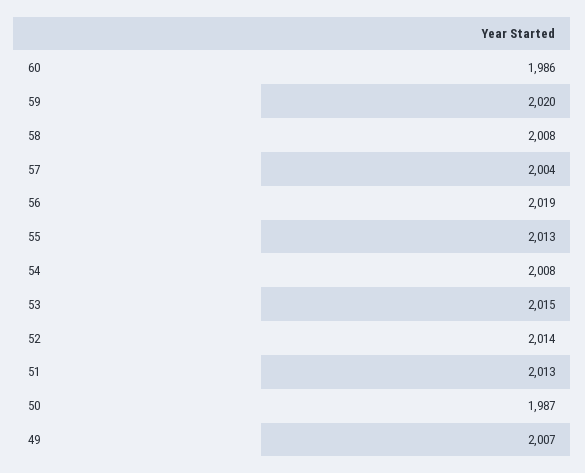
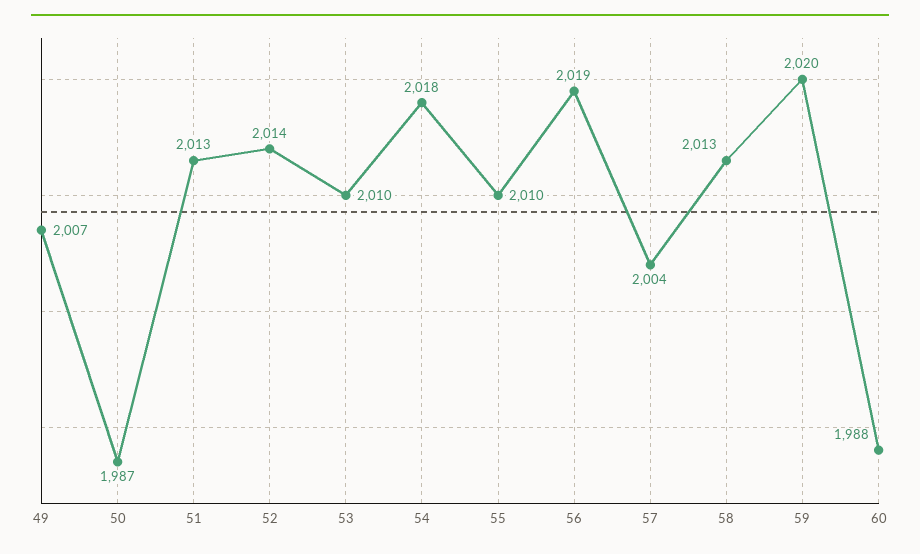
  {
-   "60": 1986,
+   "60": 1988,
    "59": 2020,
-   "58": 2008,
+   "58": 2013,
    "57": 2004,
    "56": 2019,
-   "55": 2013,
+   "55": 2010,
-   "54": 2008,
+   "54": 2018,
-   "53": 2015,
+   "53": 2010,
    "52": 2014,
    "51": 2013,
    "50": 1987,
    "49": 2007
  }

